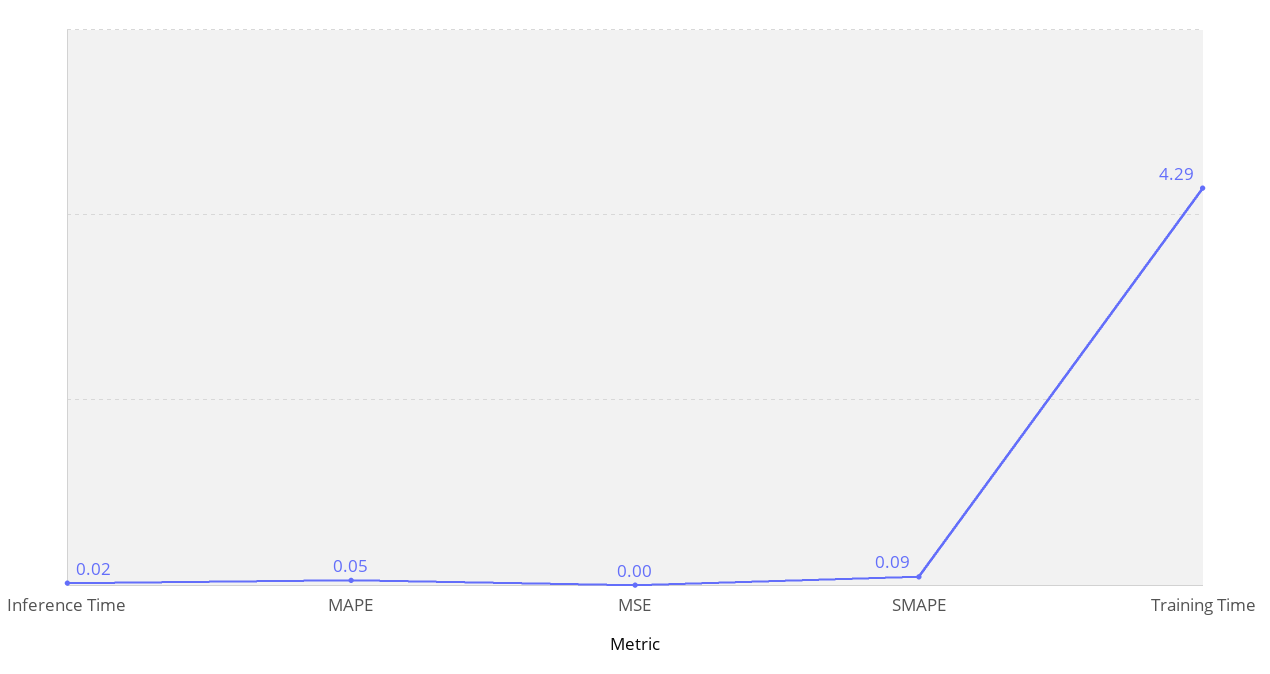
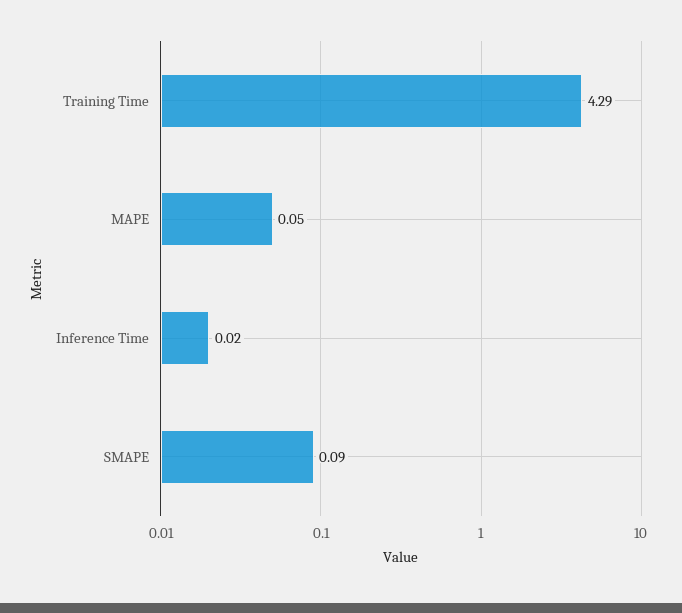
  {
    "Inference Time": 0.02,
    "MAPE": 0.05,
-   "MSE": 0,
    "SMAPE": 0.09,
    "Training Time": 4.29
  }

